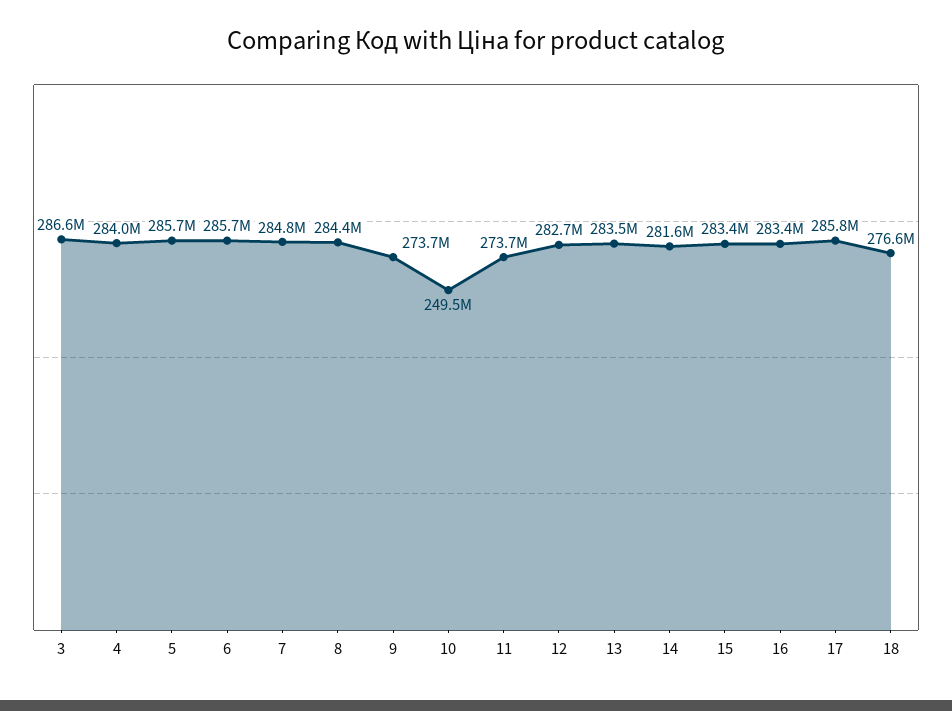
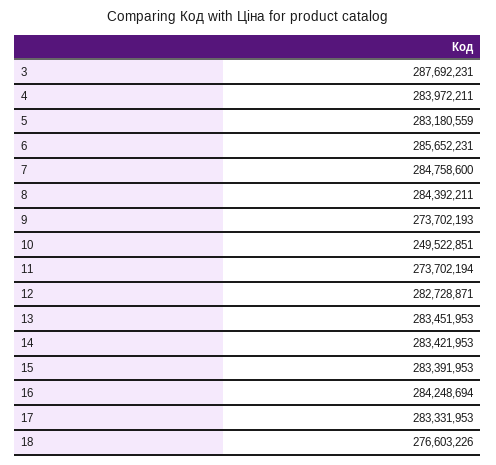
  {
-   "3": 286600000,
+   "3": 287692231,
    "4": 283972211,
-   "5": 285700000,
+   "5": 283180559,
    "6": 285652231,
    "7": 284758600,
    "8": 284392211,
    "9": 273702193,
    "10": 249522851,
    "11": 273702194,
    "12": 282728871,
    "13": 283451953,
-   "14": 281600000,
+   "14": 283421953,
    "15": 283391953,
-   "16": 283400000,
+   "16": 284248694,
-   "17": 285800000,
+   "17": 283331953,
    "18": 276603226
  }

